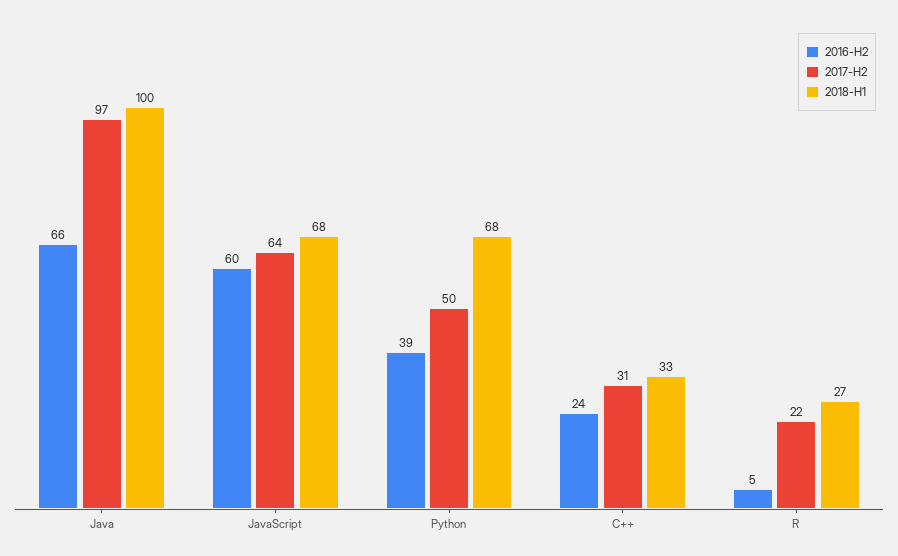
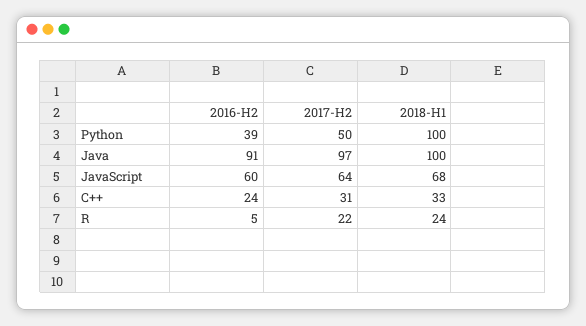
  {
    "2016-H2": {
-     "Java": 66,
+     "Java": 91,
      "JavaScript": 60,
      "Python": 39,
      "C++": 24,
      "R": 5
    },
    "2017-H2": {
      "Java": 97,
      "JavaScript": 64,
      "Python": 50,
      "C++": 31,
      "R": 22
    },
    "2018-H1": {
      "Java": 100,
      "JavaScript": 68,
-     "Python": 68,
+     "Python": 100,
      "C++": 33,
-     "R": 27
+     "R": 24
    }
  }

